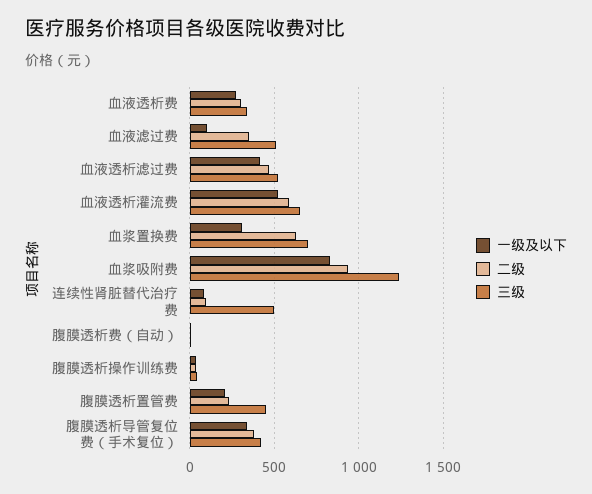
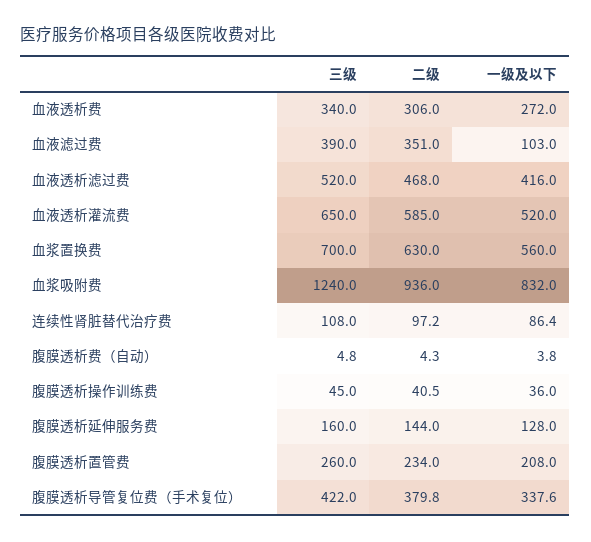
  {
    "一级及以下": {
      "血液透析费": 272,
      "血液滤过费": 103,
      "血液透析滤过费": 416,
      "血液透析灌流费": 520,
-     "血浆置换费": 300,
+     "血浆置换费": 560,
      "血浆吸附费": 832,
      "连续性肾脏替代治疗费": 86.4,
      "腹膜透析费（自动）": 3.8,
      "腹膜透析操作训练费": 36,
      "腹膜透析置管费": 208,
-     "腹膜透析导管复位费（手术复位）": 337.6
+     "腹膜透析导管复位费（手术复位）": 337.6,
+     "腹膜透析延伸服务费": 128
    },
    "二级": {
      "血液透析费": 306,
      "血液滤过费": 351,
      "血液透析滤过费": 468,
      "血液透析灌流费": 585,
      "血浆置换费": 630,
      "血浆吸附费": 936,
      "连续性肾脏替代治疗费": 97.2,
      "腹膜透析费（自动）": 4.3,
      "腹膜透析操作训练费": 40.5,
      "腹膜透析置管费": 234,
-     "腹膜透析导管复位费（手术复位）": 379.8
+     "腹膜透析导管复位费（手术复位）": 379.8,
+     "腹膜透析延伸服务费": 144
    },
    "三级": {
      "血液透析费": 340,
-     "血液滤过费": 500,
+     "血液滤过费": 390,
      "血液透析滤过费": 520,
      "血液透析灌流费": 650,
      "血浆置换费": 700,
      "血浆吸附费": 1240,
-     "连续性肾脏替代治疗费": 500,
+     "连续性肾脏替代治疗费": 108,
      "腹膜透析费（自动）": 4.8,
      "腹膜透析操作训练费": 45,
-     "腹膜透析置管费": 450,
+     "腹膜透析置管费": 260,
-     "腹膜透析导管复位费（手术复位）": 422
+     "腹膜透析导管复位费（手术复位）": 422,
+     "腹膜透析延伸服务费": 160
    }
  }

